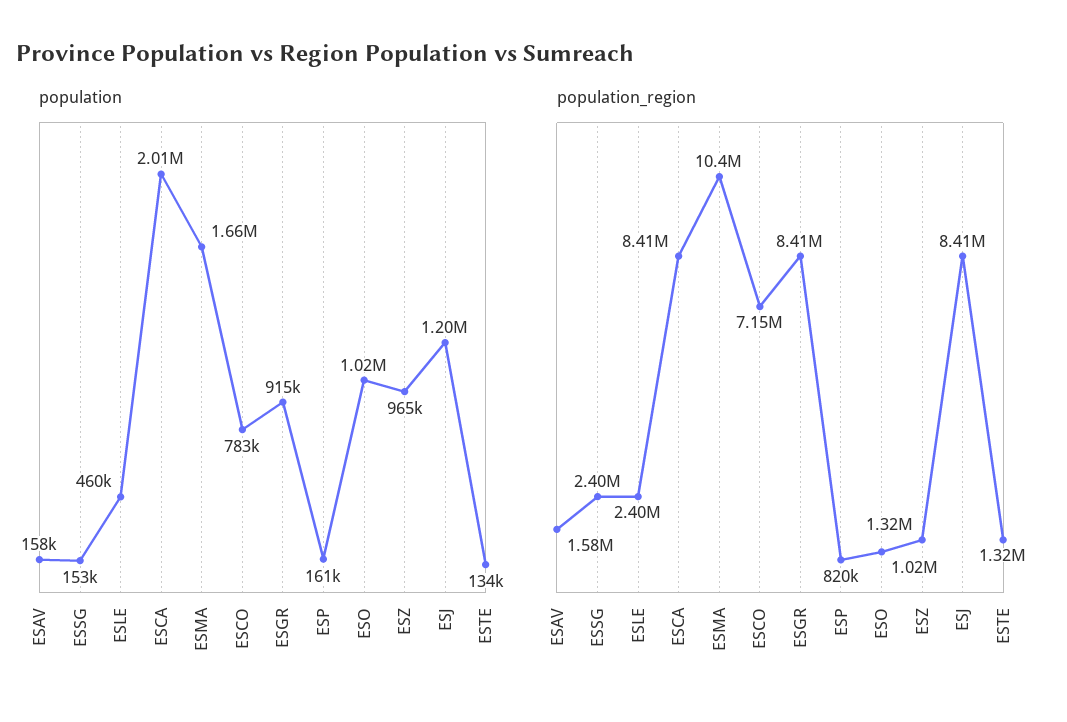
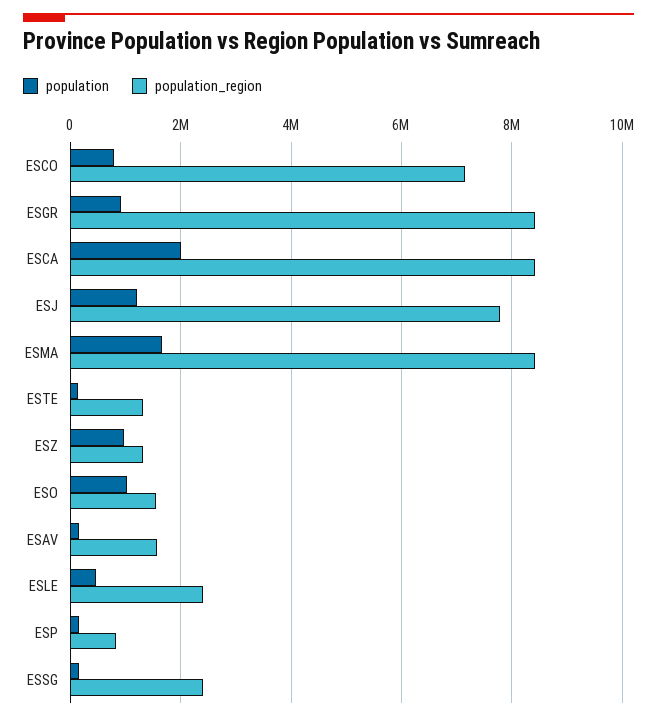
  {
    "population": {
      "ESAV": 158000,
      "ESSG": 153000,
      "ESLE": 460000,
      "ESCA": 2010000,
      "ESMA": 1660000,
      "ESCO": 783000,
      "ESGR": 915000,
      "ESP": 161000,
      "ESO": 1020000,
      "ESZ": 965000,
      "ESJ": 1200000,
      "ESTE": 134000
    },
    "population_region": {
      "ESAV": 1580000,
      "ESSG": 2400000,
      "ESLE": 2400000,
      "ESCA": 8410000,
-     "ESMA": 10400000,
+     "ESMA": 8400000,
      "ESCO": 7150000,
      "ESGR": 8410000,
      "ESP": 820000,
-     "ESO": 1020000,
+     "ESO": 1600000,
      "ESZ": 1320000,
-     "ESJ": 8410000,
+     "ESJ": 7800000,
      "ESTE": 1320000
    }
  }

